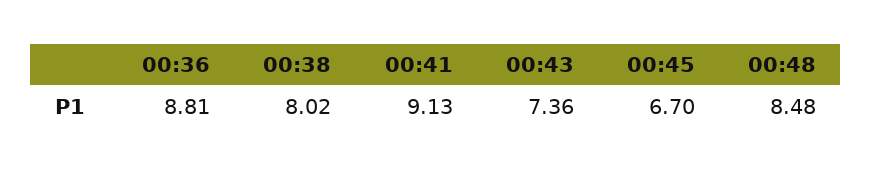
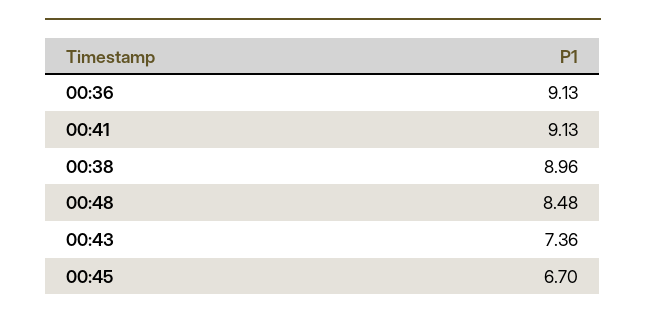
  {
-   "00:36": 8.81,
+   "00:36": 9.13,
-   "00:38": 8.02,
+   "00:38": 8.96,
    "00:41": 9.13,
    "00:43": 7.36,
    "00:45": 6.7,
    "00:48": 8.48
  }

